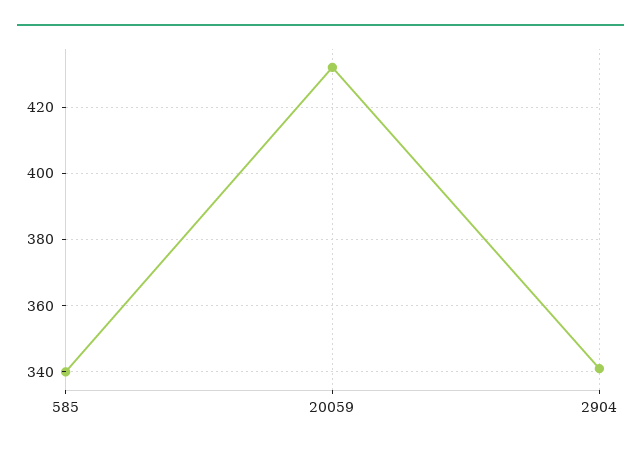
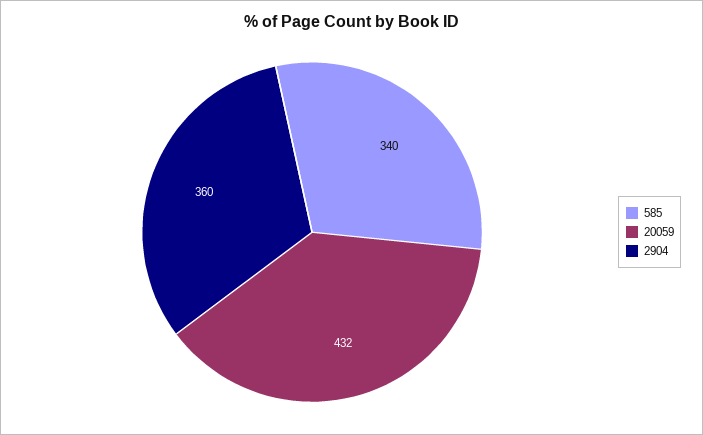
  {
    "585": 340,
    "20059": 432,
-   "2904": 340
+   "2904": 360
  }

